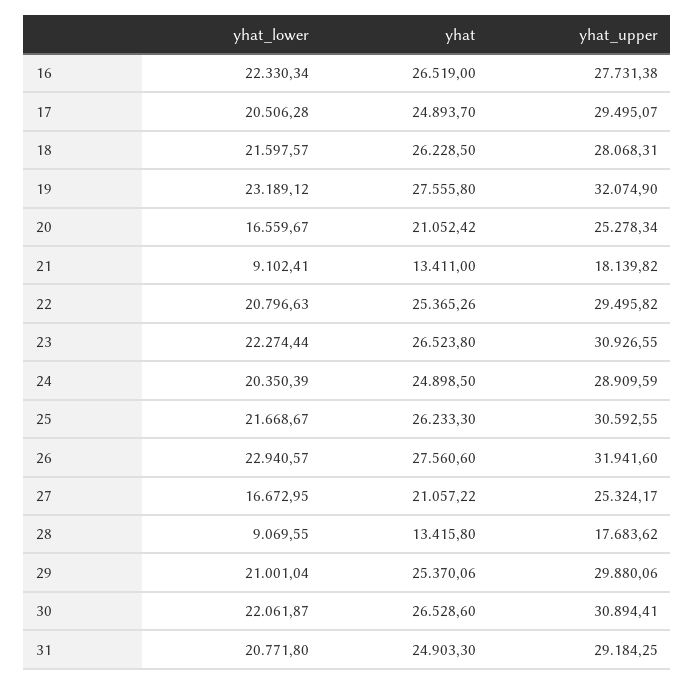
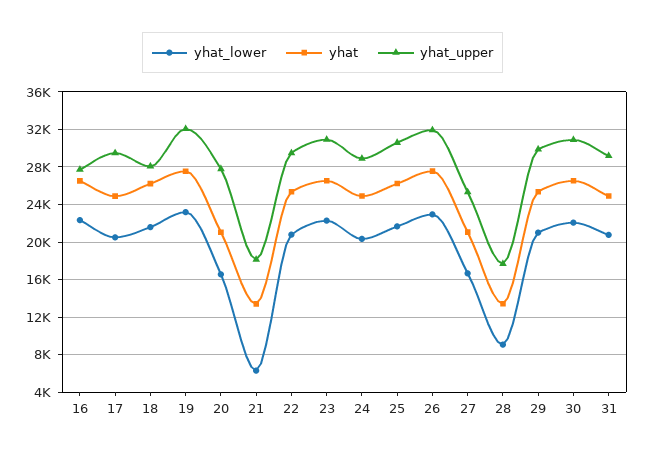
  {
    "yhat_lower": {
      "16": 22330.34,
      "17": 20506.28,
      "18": 21597.57,
      "19": 23189.12,
      "20": 16559.67,
-     "21": 9102.41,
+     "21": 6000,
      "22": 20796.63,
      "23": 22274.44,
      "24": 20350.39,
      "25": 21668.67,
      "26": 22940.57,
      "27": 16672.95,
      "28": 9069.55,
      "29": 21001.04,
      "30": 22061.87,
      "31": 20771.8
    },
    "yhat": {
      "16": 26519,
      "17": 24893.7,
      "18": 26228.5,
      "19": 27555.8,
      "20": 21052.42,
      "21": 13411,
      "22": 25365.26,
      "23": 26523.8,
      "24": 24898.5,
      "25": 26233.3,
      "26": 27560.6,
      "27": 21057.22,
      "28": 13415.8,
      "29": 25370.06,
      "30": 26528.6,
      "31": 24903.3
    },
    "yhat_upper": {
      "16": 27731.38,
      "17": 29495.07,
      "18": 28068.31,
      "19": 32074.9,
-     "20": 25278.34,
+     "20": 28000,
      "21": 18139.82,
      "22": 29495.82,
      "23": 30926.55,
      "24": 28909.59,
      "25": 30592.55,
      "26": 31941.6,
      "27": 25324.17,
      "28": 17683.62,
      "29": 29880.06,
      "30": 30894.41,
      "31": 29184.25
    }
  }

